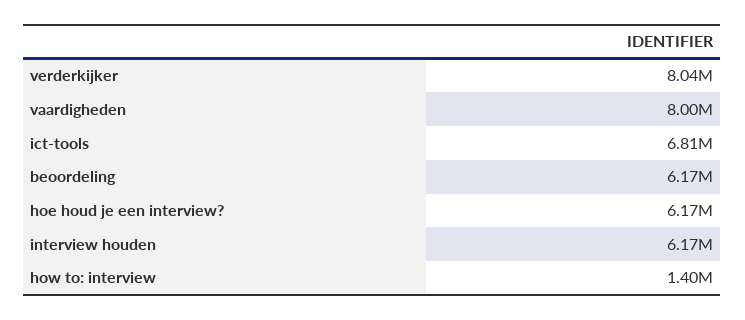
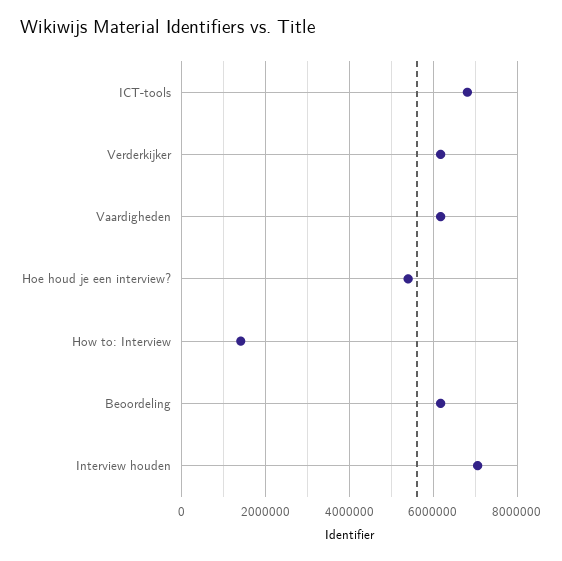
  {
-   "verderkijker": 8040000,
+   "verderkijker": 6200000,
-   "vaardigheden": 8000000,
+   "vaardigheden": 6200000,
    "ict-tools": 6810000,
    "beoordeling": 6170000,
-   "hoe houd je een interview?": 6170000,
+   "hoe houd je een interview?": 5400000,
-   "interview houden": 6170000,
+   "interview houden": 7000000,
    "how to: interview": 1400000
  }

